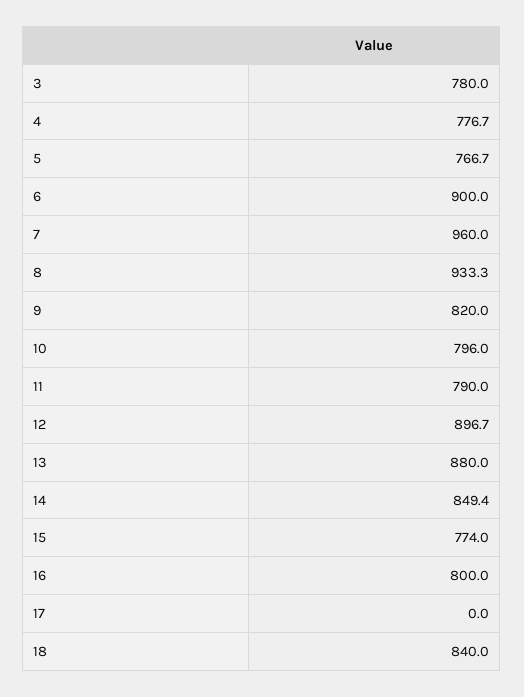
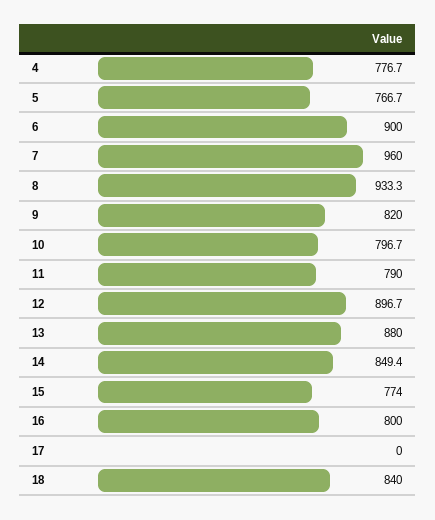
  {
-   "3": 780,
    "4": 776.7,
    "5": 766.7,
    "6": 900,
    "7": 960,
    "8": 933.3,
    "9": 820,
-   "10": 796,
+   "10": 796.7,
    "11": 790,
    "12": 896.7,
    "13": 880,
    "14": 849.4,
    "15": 774,
    "16": 800,
    "17": 0,
    "18": 840
  }

